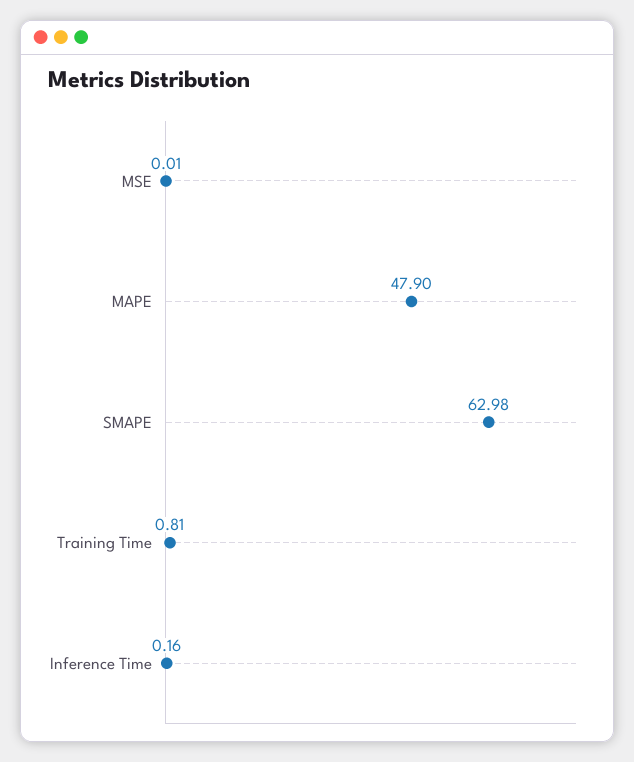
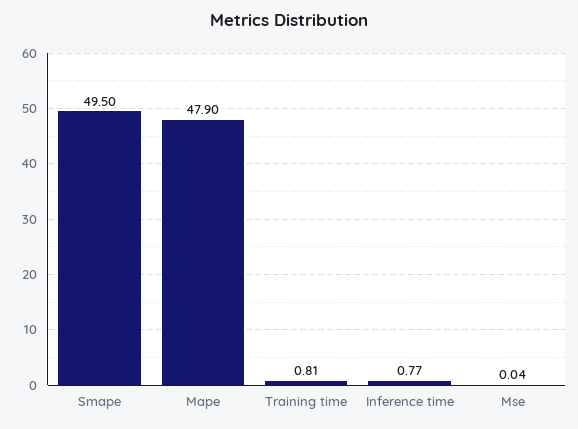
  {
-   "MSE": 0.01,
+   "MSE": 0.04,
    "MAPE": 47.9,
-   "SMAPE": 62.98,
+   "SMAPE": 49.5,
    "Training Time": 0.81,
-   "Inference Time": 0.16
+   "Inference Time": 0.77
  }

